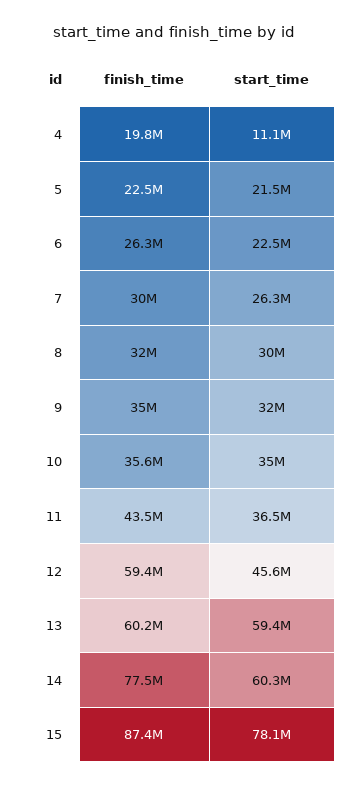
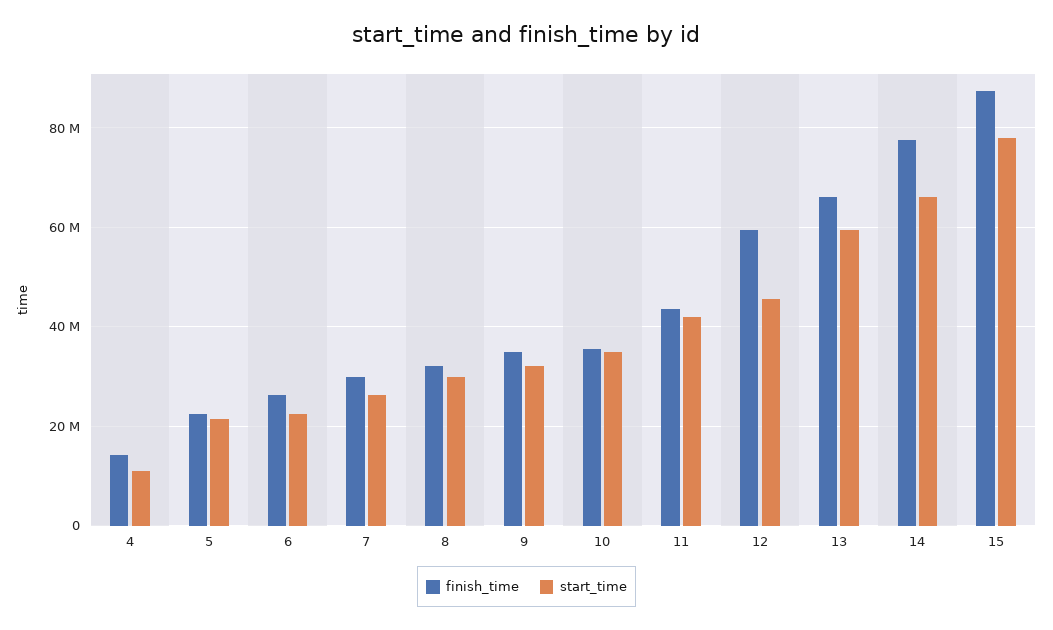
  {
    "finish_time": {
-     "4": 19800000,
+     "4": 14000000,
      "5": 22500000,
      "6": 26300000,
      "7": 30000000,
      "8": 32000000,
      "9": 35000000,
      "10": 35600000,
      "11": 43500000,
      "12": 59400000,
-     "13": 60200000,
+     "13": 66000000,
      "14": 77500000,
      "15": 87400000
    },
    "start_time": {
      "4": 11100000,
      "5": 21500000,
      "6": 22500000,
      "7": 26300000,
      "8": 30000000,
      "9": 32000000,
      "10": 35000000,
-     "11": 36500000,
+     "11": 42000000,
      "12": 45600000,
      "13": 59400000,
-     "14": 60300000,
+     "14": 66000000,
      "15": 78100000
    }
  }

